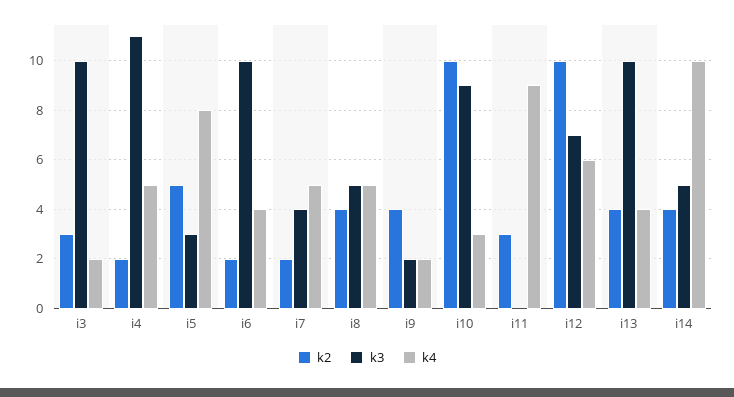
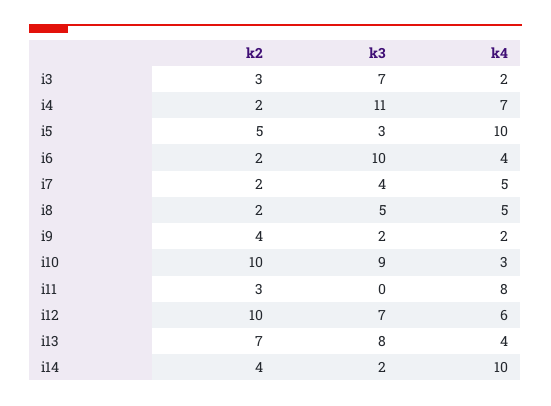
  {
    "k2": {
      "i3": 3,
      "i4": 2,
      "i5": 5,
      "i6": 2,
      "i7": 2,
-     "i8": 4,
+     "i8": 2,
      "i9": 4,
      "i10": 10,
      "i11": 3,
      "i12": 10,
-     "i13": 4,
+     "i13": 7,
      "i14": 4
    },
    "k3": {
-     "i3": 10,
+     "i3": 7,
      "i4": 11,
      "i5": 3,
      "i6": 10,
      "i7": 4,
      "i8": 5,
      "i9": 2,
      "i10": 9,
      "i11": 0,
      "i12": 7,
-     "i13": 10,
+     "i13": 8,
-     "i14": 5
+     "i14": 2
    },
    "k4": {
      "i3": 2,
-     "i4": 5,
+     "i4": 7,
-     "i5": 8,
+     "i5": 10,
      "i6": 4,
      "i7": 5,
      "i8": 5,
      "i9": 2,
      "i10": 3,
-     "i11": 9,
+     "i11": 8,
      "i12": 6,
      "i13": 4,
      "i14": 10
    }
  }

